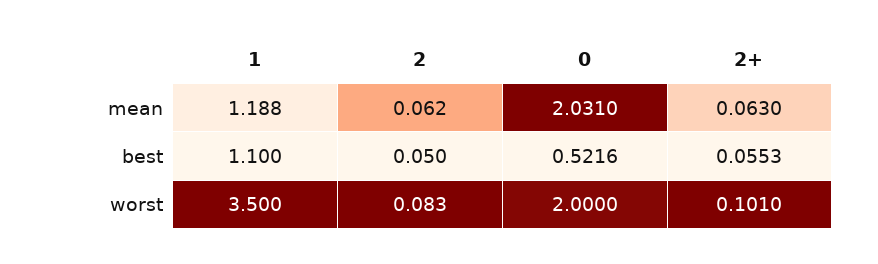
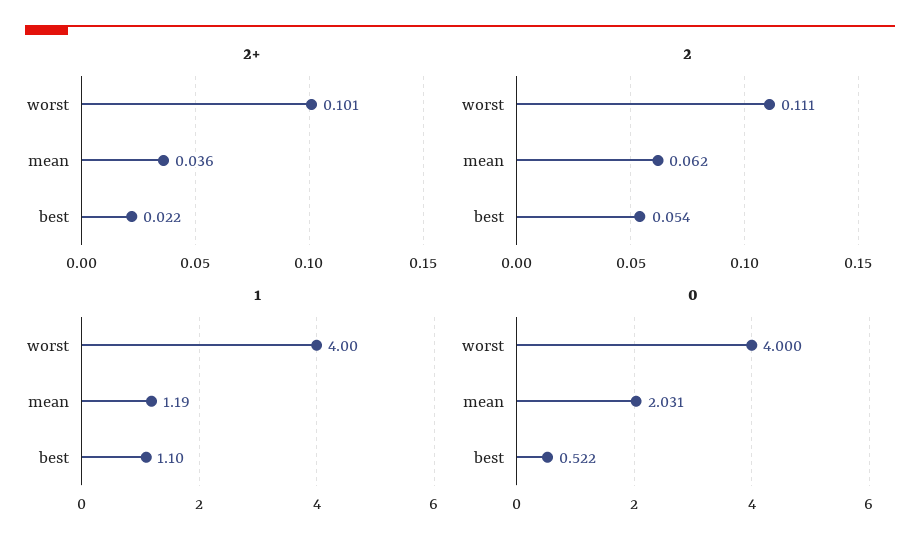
  {
    "1": {
      "mean": 1.188,
      "best": 1.1,
-     "worst": 3.5
+     "worst": 4
    },
    "2": {
      "mean": 0.062,
-     "best": 0.05,
+     "best": 0.054,
-     "worst": 0.083
+     "worst": 0.111
    },
    "0": {
      "mean": 2.031,
      "best": 0.5216,
-     "worst": 2
+     "worst": 4
    },
    "2+": {
-     "mean": 0.063,
+     "mean": 0.036,
-     "best": 0.0553,
+     "best": 0.022,
      "worst": 0.101
    }
  }

